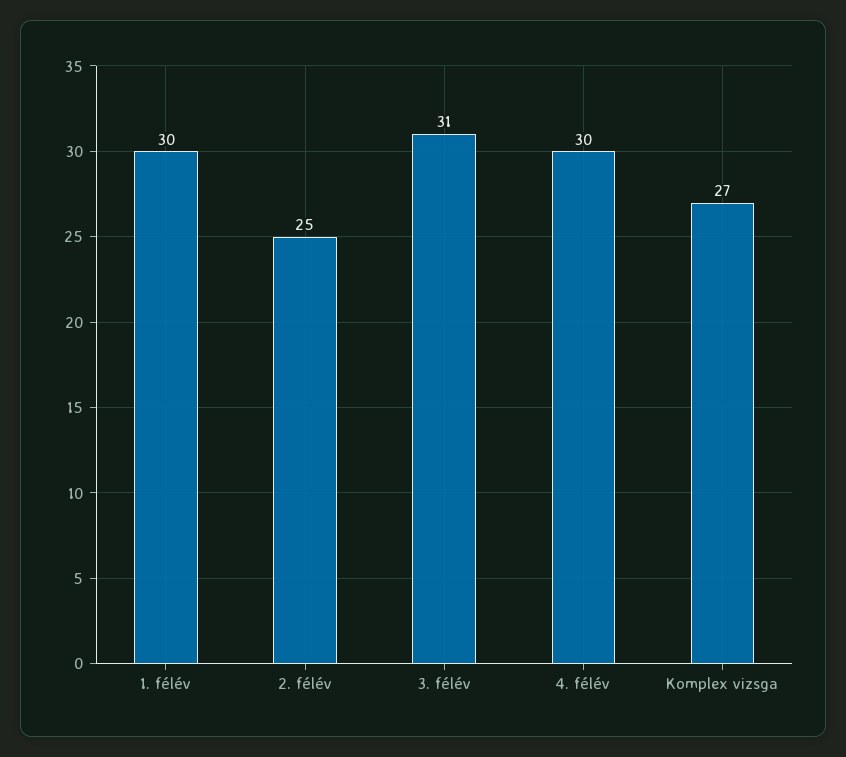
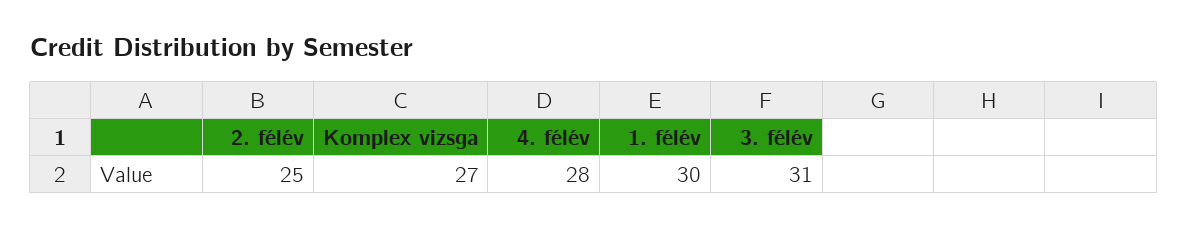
  {
    "1. félév": 30,
    "2. félév": 25,
    "3. félév": 31,
-   "4. félév": 30,
+   "4. félév": 28,
    "Komplex vizsga": 27
  }

